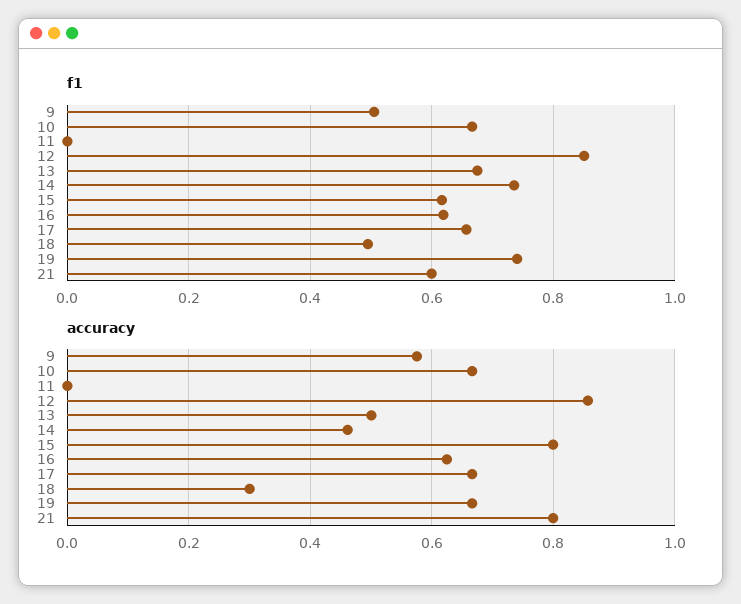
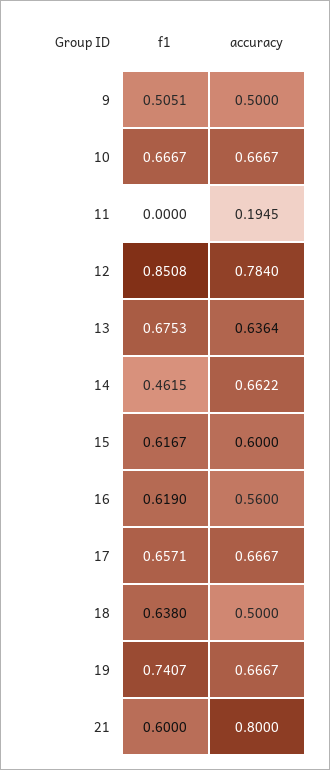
  {
    "f1": {
      "9": 0.5051,
      "10": 0.6667,
      "11": 0,
      "12": 0.8508,
      "13": 0.6753,
-     "14": 0.74,
+     "14": 0.4615,
      "15": 0.6167,
      "16": 0.619,
      "17": 0.6571,
-     "18": 0.5,
+     "18": 0.638,
      "19": 0.7407,
      "21": 0.6
    },
    "accuracy": {
-     "9": 0.58,
+     "9": 0.5,
      "10": 0.6667,
-     "11": 0,
+     "11": 0.1945,
-     "12": 0.86,
+     "12": 0.784,
-     "13": 0.5,
+     "13": 0.6364,
-     "14": 0.46,
+     "14": 0.6622,
-     "15": 0.8,
+     "15": 0.6,
-     "16": 0.62,
+     "16": 0.56,
      "17": 0.6667,
-     "18": 0.3,
+     "18": 0.5,
      "19": 0.6667,
      "21": 0.8
    }
  }

